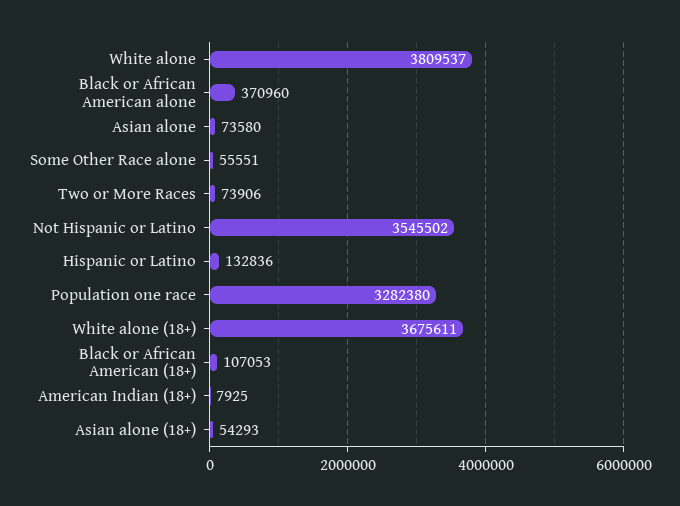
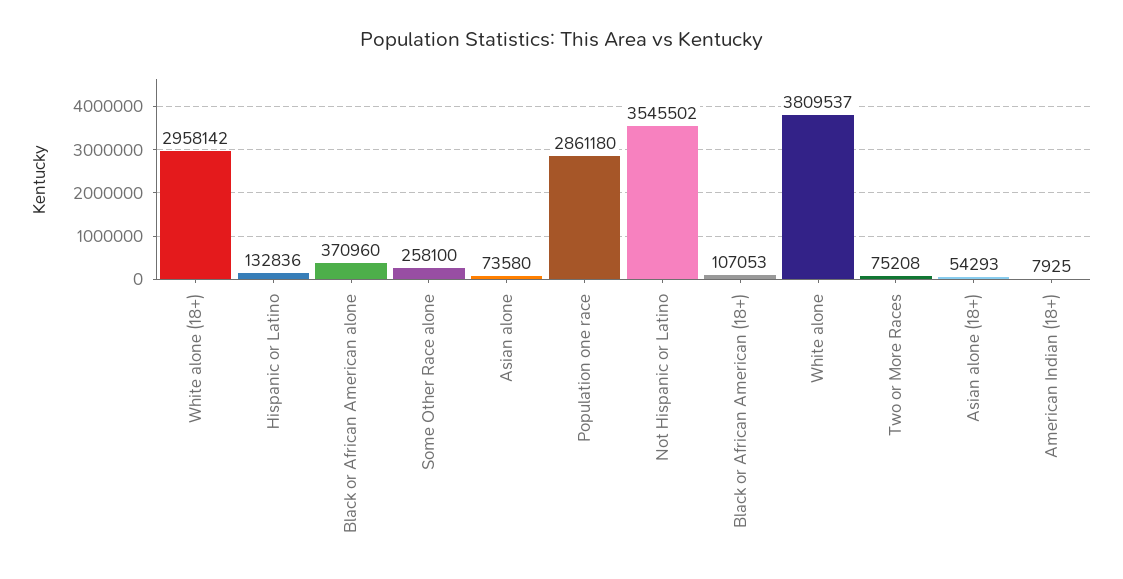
  {
    "White alone": 3809537,
    "Black or African American alone": 370960,
    "Asian alone": 73580,
-   "Some Other Race alone": 55551,
+   "Some Other Race alone": 258100,
-   "Two or More Races": 73906,
+   "Two or More Races": 75208,
    "Not Hispanic or Latino": 3545502,
    "Hispanic or Latino": 132836,
-   "Population one race": 3282380,
+   "Population one race": 2861180,
-   "White alone (18+)": 3675611,
+   "White alone (18+)": 2958142,
    "Black or African American (18+)": 107053,
    "American Indian (18+)": 7925,
    "Asian alone (18+)": 54293
  }

